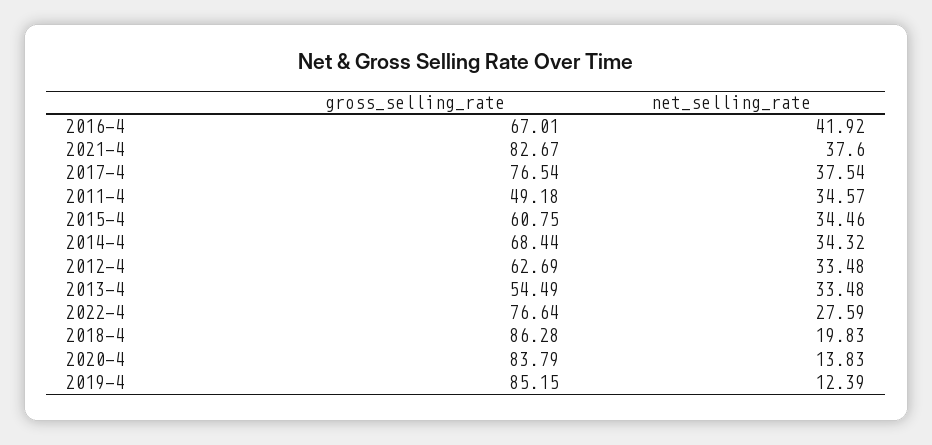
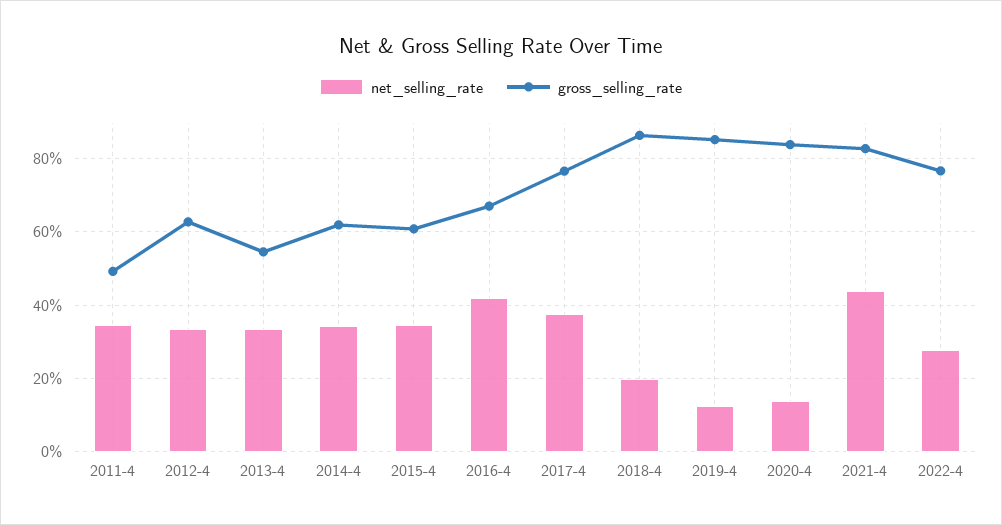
  {
    "gross_selling_rate": {
      "2016-4": 67.01,
      "2021-4": 82.67,
      "2017-4": 76.54,
      "2011-4": 49.18,
      "2015-4": 60.75,
-     "2014-4": 68.44,
+     "2014-4": 62,
      "2012-4": 62.69,
      "2013-4": 54.49,
      "2022-4": 76.64,
      "2018-4": 86.28,
      "2020-4": 83.79,
      "2019-4": 85.15
    },
    "net_selling_rate": {
      "2016-4": 41.92,
-     "2021-4": 37.6,
+     "2021-4": 44,
      "2017-4": 37.54,
      "2011-4": 34.57,
      "2015-4": 34.46,
      "2014-4": 34.32,
      "2012-4": 33.48,
      "2013-4": 33.48,
      "2022-4": 27.59,
      "2018-4": 19.83,
      "2020-4": 13.83,
      "2019-4": 12.39
    }
  }

